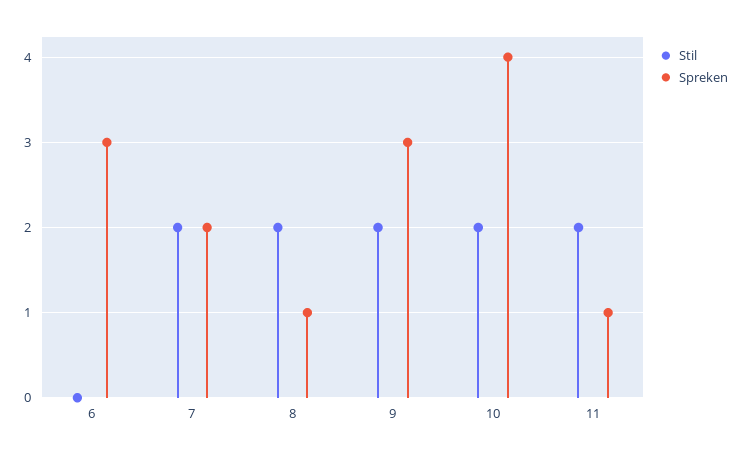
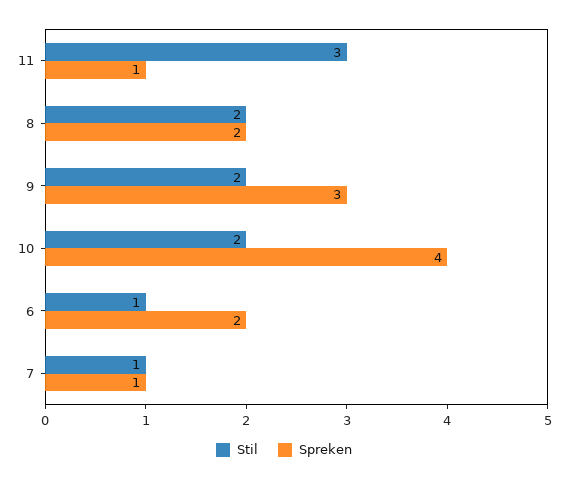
  {
    "Stil": {
-     "6": 0,
+     "6": 1,
-     "7": 2,
+     "7": 1,
      "8": 2,
      "9": 2,
      "10": 2,
-     "11": 2
+     "11": 3
    },
    "Spreken": {
-     "6": 3,
+     "6": 2,
-     "7": 2,
+     "7": 1,
-     "8": 1,
+     "8": 2,
      "9": 3,
      "10": 4,
      "11": 1
    }
  }

